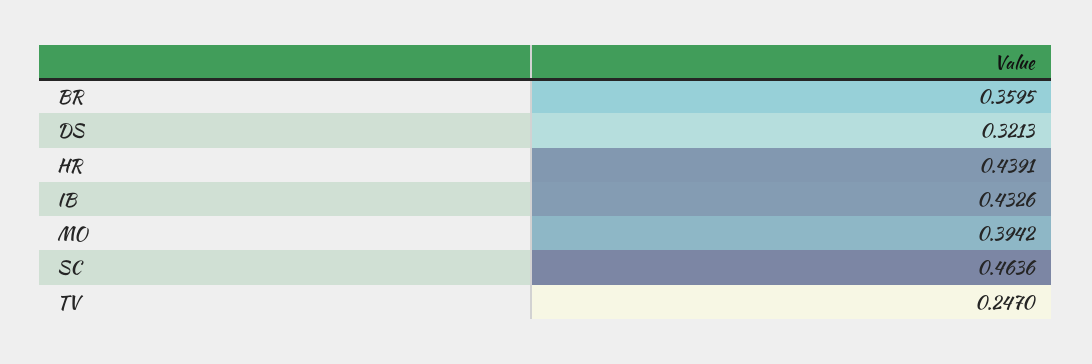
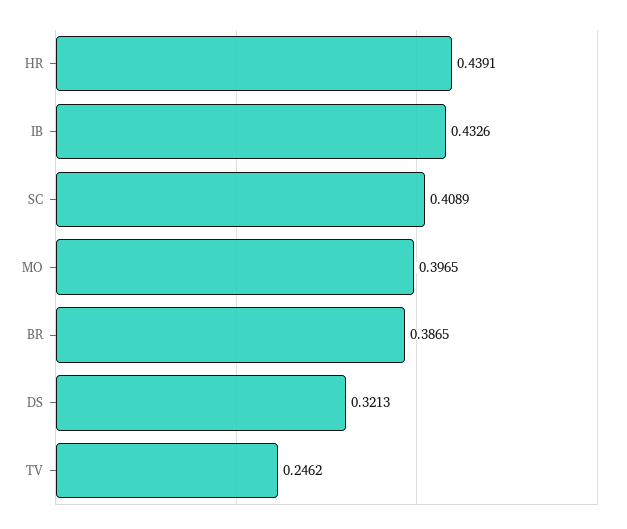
  {
-   "BR": 0.3595,
+   "BR": 0.3865,
    "DS": 0.3213,
    "HR": 0.4391,
    "IB": 0.4326,
-   "MO": 0.3942,
+   "MO": 0.3965,
-   "SC": 0.4636,
+   "SC": 0.4089,
-   "TV": 0.247
+   "TV": 0.2462
  }

